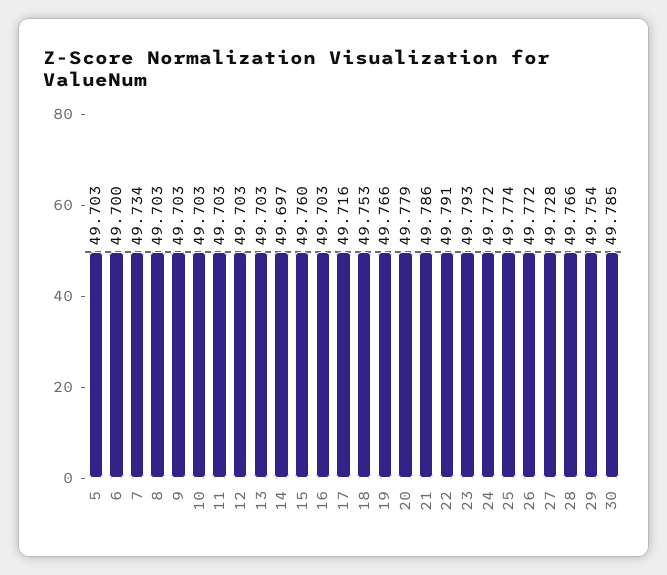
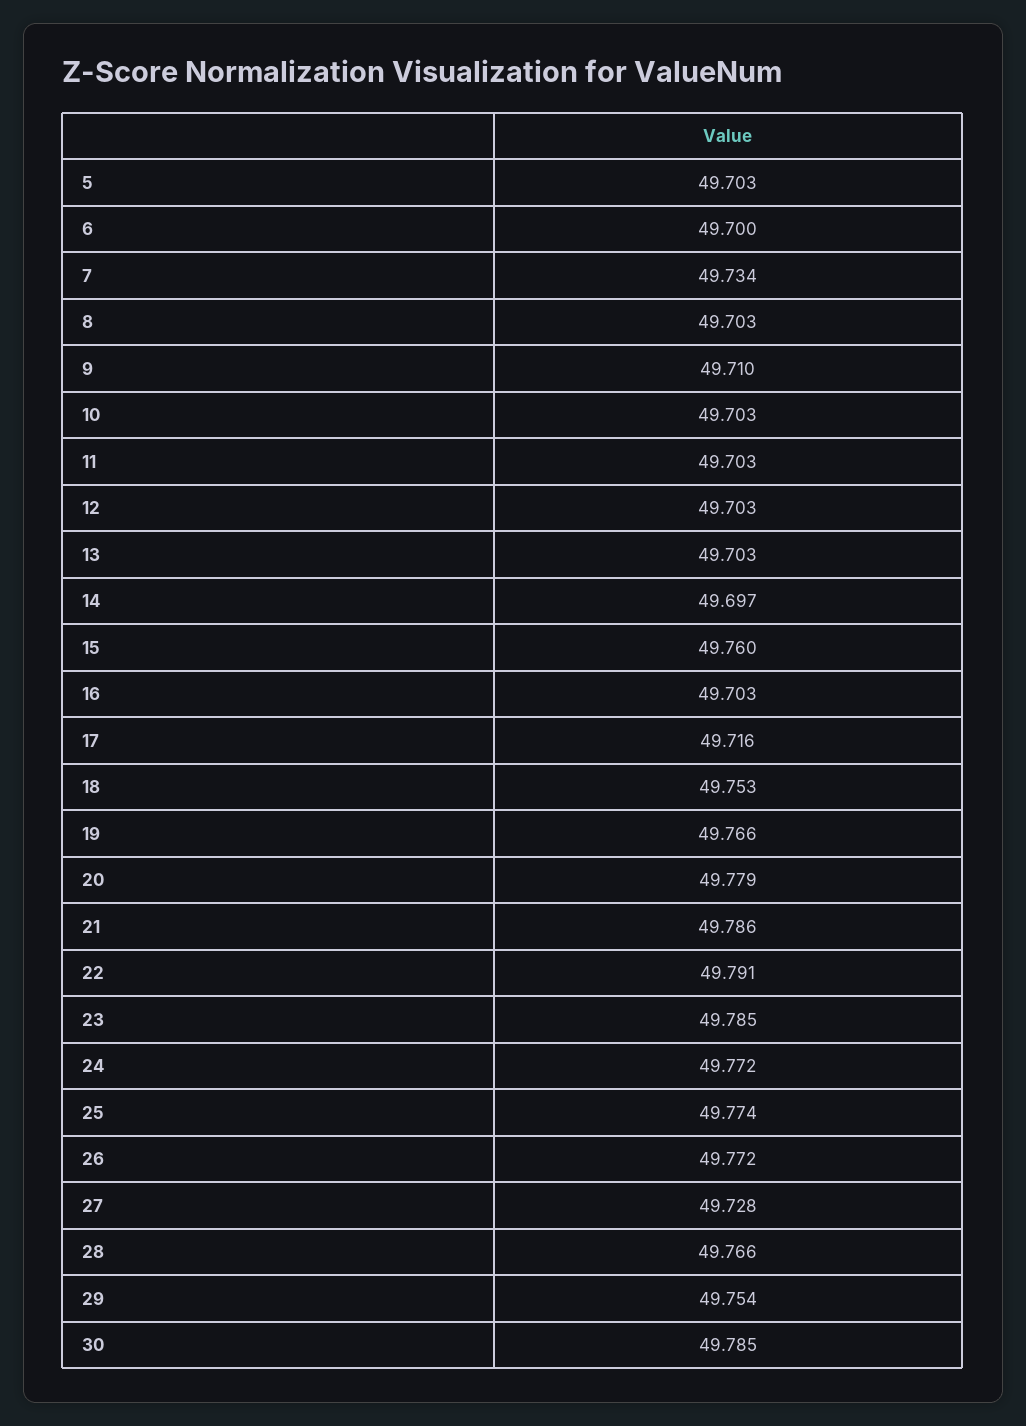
  {
    "5": 49.703,
    "6": 49.7,
    "7": 49.734,
    "8": 49.703,
-   "9": 49.703,
+   "9": 49.71,
    "10": 49.703,
    "11": 49.703,
    "12": 49.703,
    "13": 49.703,
    "14": 49.697,
    "15": 49.76,
    "16": 49.703,
    "17": 49.716,
    "18": 49.753,
    "19": 49.766,
    "20": 49.779,
    "21": 49.786,
    "22": 49.791,
-   "23": 49.793,
+   "23": 49.785,
    "24": 49.772,
    "25": 49.774,
    "26": 49.772,
    "27": 49.728,
    "28": 49.766,
    "29": 49.754,
    "30": 49.785
  }

